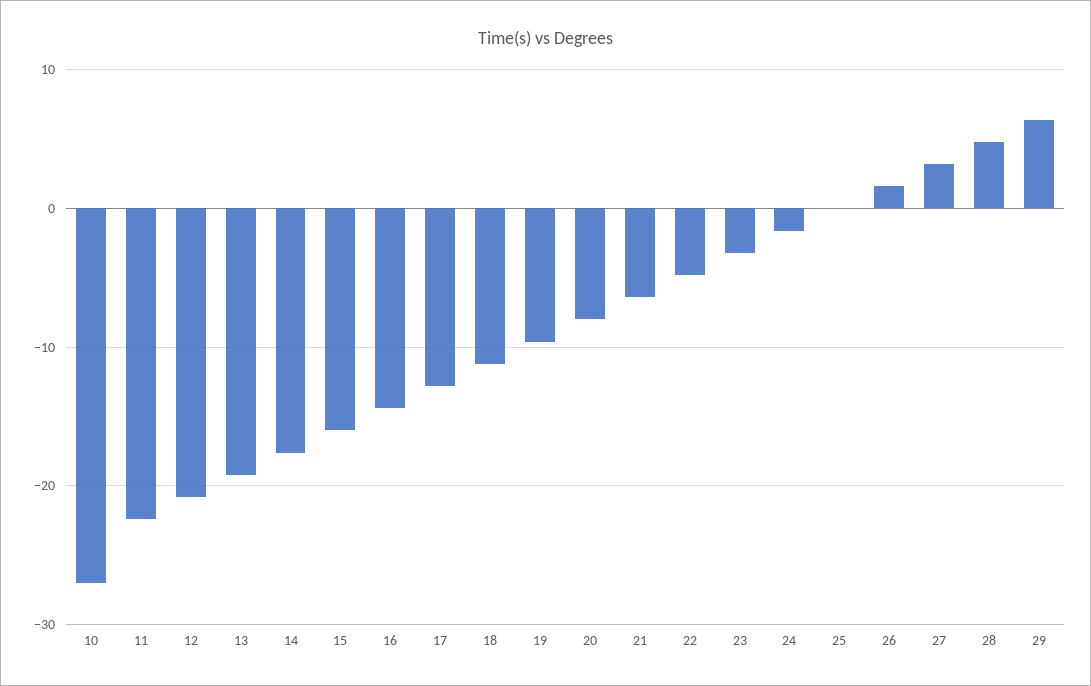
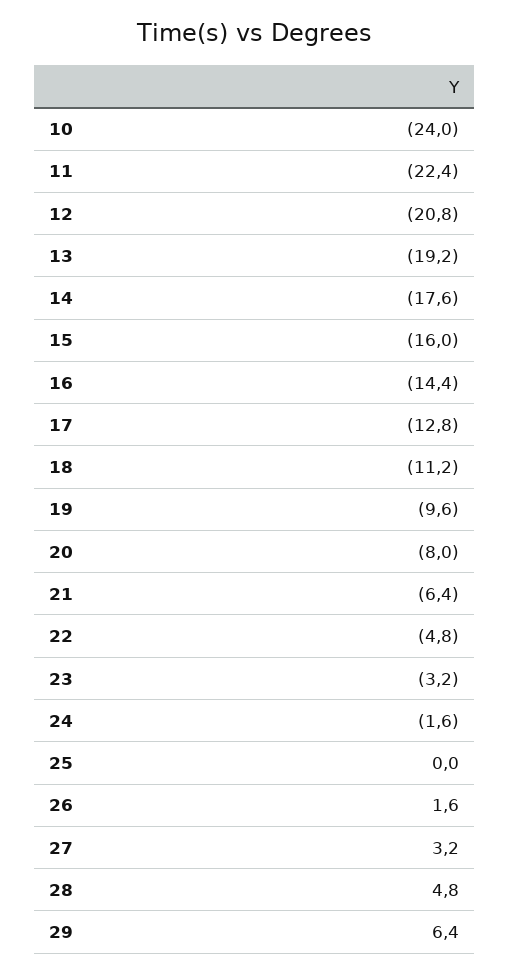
  {
-   "10": -27,
+   "10": -24,
    "11": -22.4,
    "12": -20.8,
    "13": -19.2,
    "14": -17.6,
    "15": -16,
    "16": -14.4,
    "17": -12.8,
    "18": -11.2,
    "19": -9.6,
    "20": -8,
    "21": -6.4,
    "22": -4.8,
    "23": -3.2,
    "24": -1.6,
    "25": 0,
    "26": 1.6,
    "27": 3.2,
    "28": 4.8,
    "29": 6.4
  }

